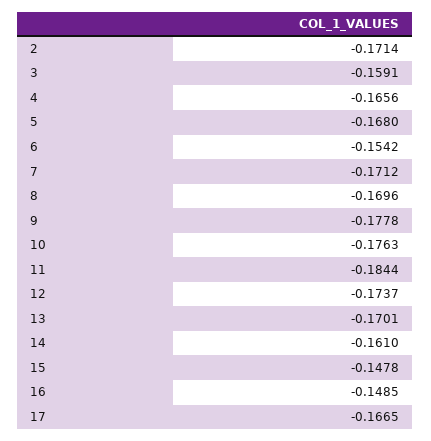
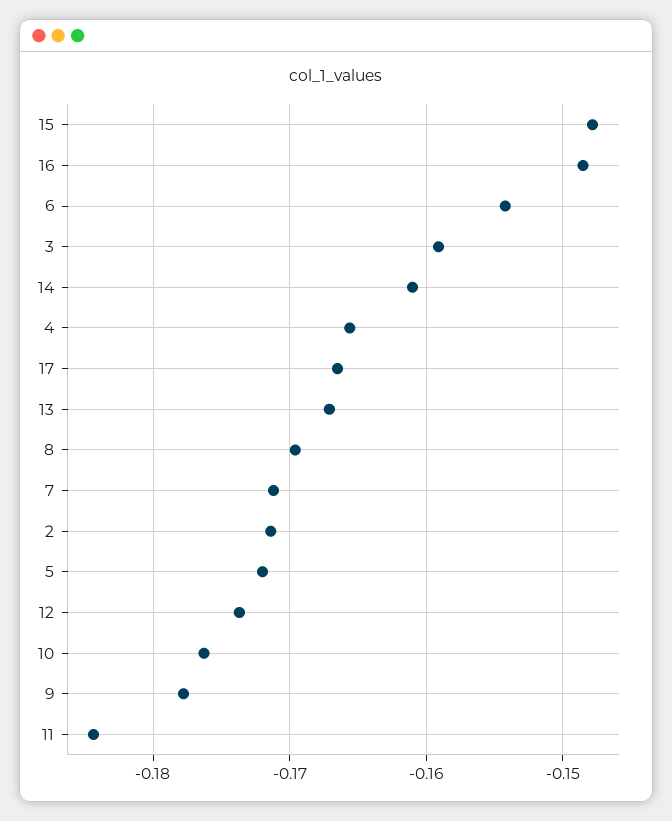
  {
    "2": -0.1714,
    "3": -0.1591,
    "4": -0.1656,
-   "5": -0.168,
+   "5": -0.172,
    "6": -0.1542,
    "7": -0.1712,
    "8": -0.1696,
    "9": -0.1778,
    "10": -0.1763,
    "11": -0.1844,
    "12": -0.1737,
-   "13": -0.1701,
+   "13": -0.167,
    "14": -0.161,
    "15": -0.1478,
    "16": -0.1485,
    "17": -0.1665
  }

